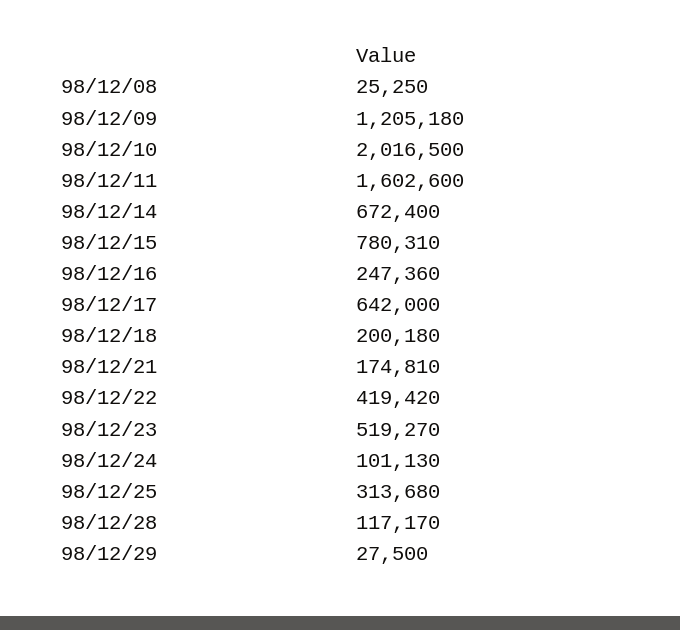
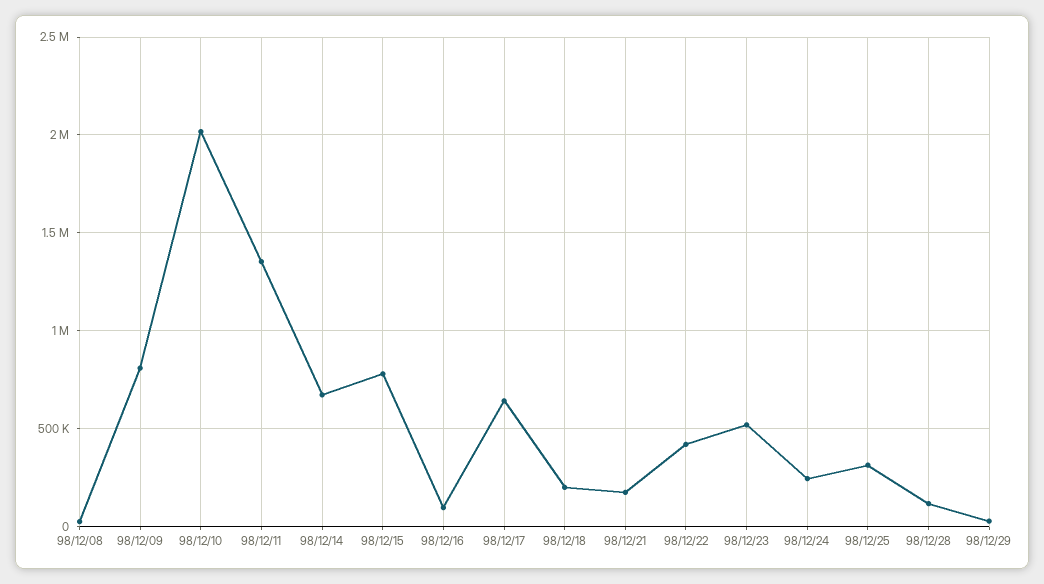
  {
    "98/12/08": 25250,
-   "98/12/09": 1205180,
+   "98/12/09": 800000,
    "98/12/10": 2016500,
-   "98/12/11": 1602600,
+   "98/12/11": 1350000,
    "98/12/14": 672400,
    "98/12/15": 780310,
-   "98/12/16": 247360,
+   "98/12/16": 100000,
    "98/12/17": 642000,
    "98/12/18": 200180,
    "98/12/21": 174810,
    "98/12/22": 419420,
    "98/12/23": 519270,
-   "98/12/24": 101130,
+   "98/12/24": 250000,
    "98/12/25": 313680,
    "98/12/28": 117170,
    "98/12/29": 27500
  }

